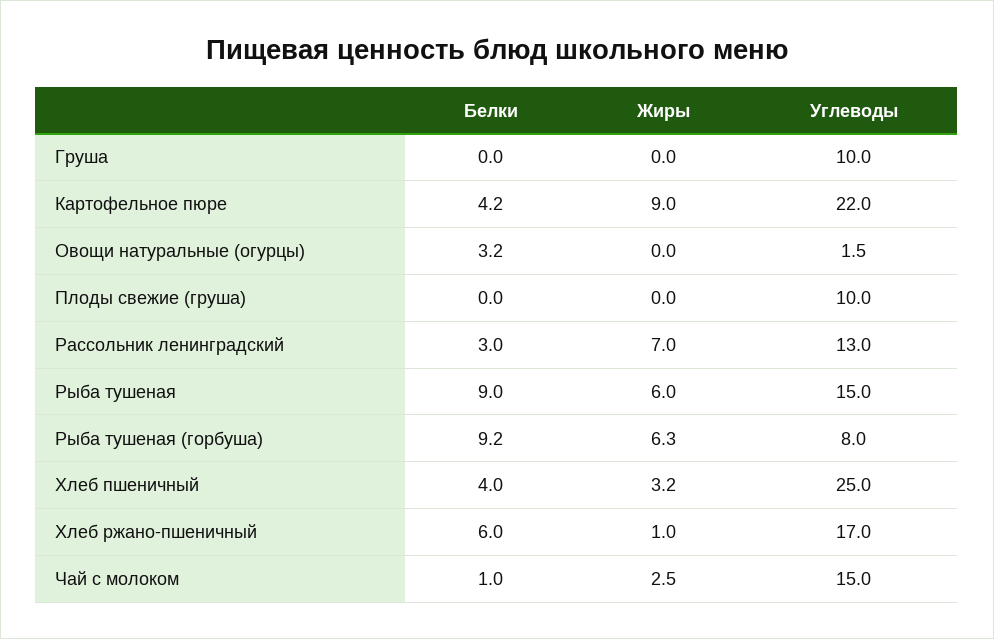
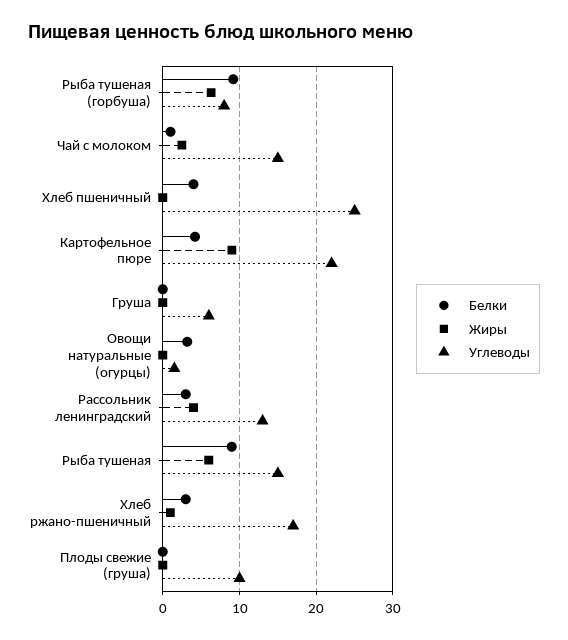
  {
    "Белки": {
      "Груша": 0,
      "Картофельное пюре": 4.2,
      "Овощи натуральные (огурцы)": 3.2,
      "Плоды свежие (груша)": 0,
      "Рассольник ленинградский": 3,
      "Рыба тушеная": 9,
      "Рыба тушеная (горбуша)": 9.2,
      "Хлеб пшеничный": 4,
-     "Хлеб ржано-пшеничный": 6,
+     "Хлеб ржано-пшеничный": 3,
      "Чай с молоком": 1
    },
    "Жиры": {
      "Груша": 0,
      "Картофельное пюре": 9,
      "Овощи натуральные (огурцы)": 0,
      "Плоды свежие (груша)": 0,
-     "Рассольник ленинградский": 7,
+     "Рассольник ленинградский": 4,
      "Рыба тушеная": 6,
      "Рыба тушеная (горбуша)": 6.3,
-     "Хлеб пшеничный": 3.2,
+     "Хлеб пшеничный": 0,
      "Хлеб ржано-пшеничный": 1,
      "Чай с молоком": 2.5
    },
    "Углеводы": {
-     "Груша": 10,
+     "Груша": 6,
      "Картофельное пюре": 22,
      "Овощи натуральные (огурцы)": 1.5,
      "Плоды свежие (груша)": 10,
      "Рассольник ленинградский": 13,
      "Рыба тушеная": 15,
      "Рыба тушеная (горбуша)": 8,
      "Хлеб пшеничный": 25,
      "Хлеб ржано-пшеничный": 17,
      "Чай с молоком": 15
    }
  }

